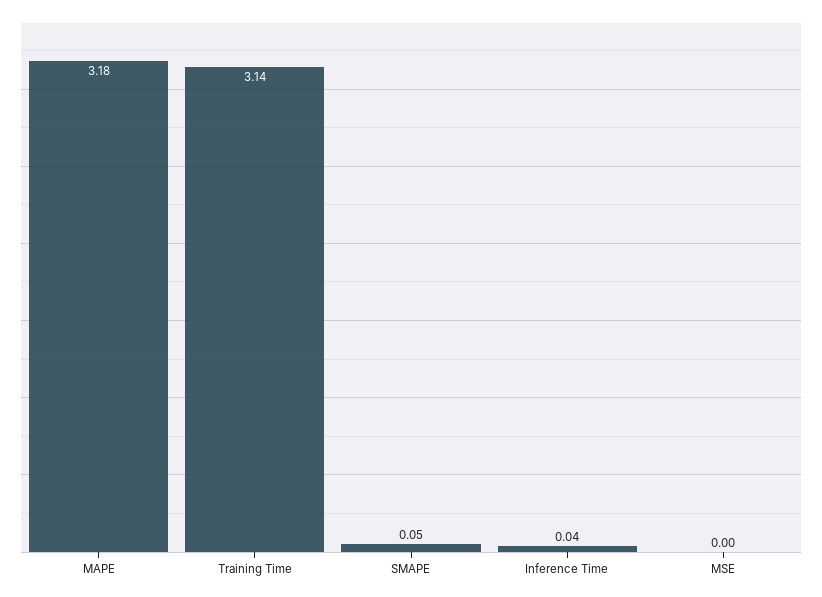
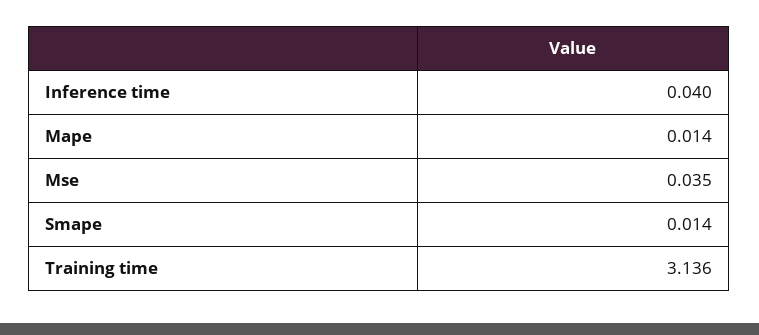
  {
-   "MAPE": 3.18,
+   "MAPE": 0.014,
    "Training Time": 3.136,
-   "SMAPE": 0.05,
+   "SMAPE": 0.014,
    "Inference Time": 0.04,
-   "MSE": 0
+   "MSE": 0.035
  }

